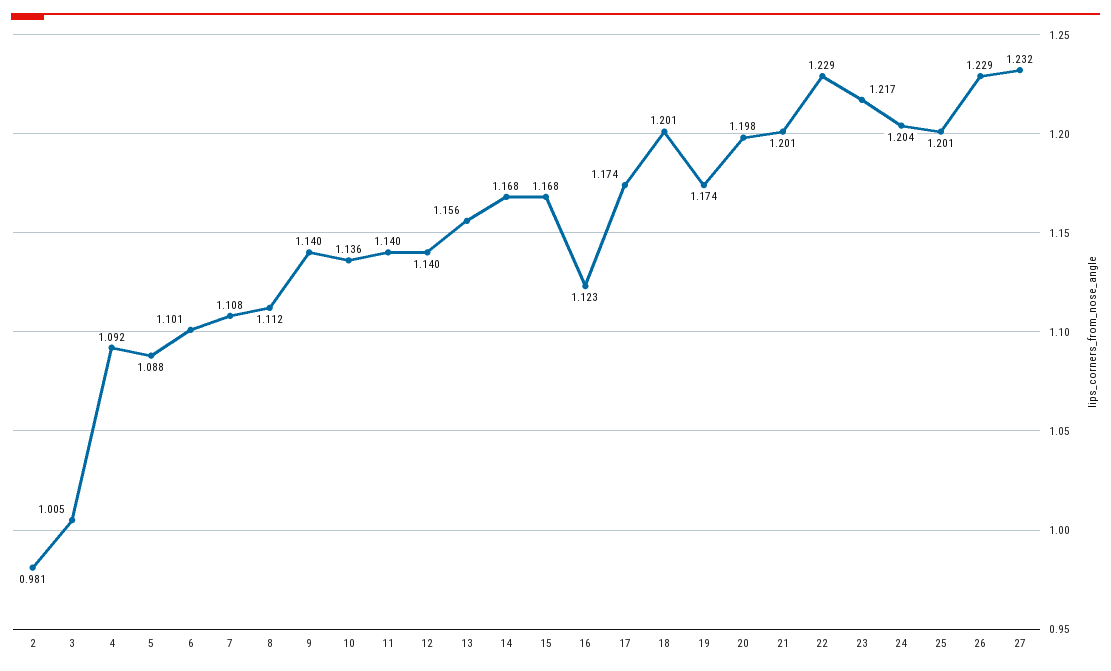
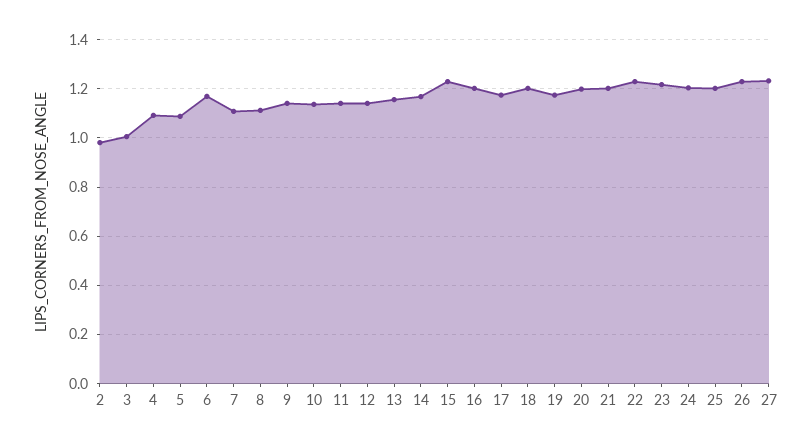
  {
    "2": 0.981,
    "3": 1.005,
    "4": 1.092,
    "5": 1.088,
-   "6": 1.101,
+   "6": 1.175,
    "7": 1.108,
    "8": 1.112,
    "9": 1.14,
    "10": 1.136,
    "11": 1.14,
    "12": 1.14,
    "13": 1.156,
    "14": 1.168,
-   "15": 1.168,
+   "15": 1.225,
-   "16": 1.123,
+   "16": 1.2,
    "17": 1.174,
    "18": 1.201,
    "19": 1.174,
    "20": 1.198,
    "21": 1.201,
    "22": 1.229,
    "23": 1.217,
    "24": 1.204,
    "25": 1.201,
    "26": 1.229,
    "27": 1.232
  }

